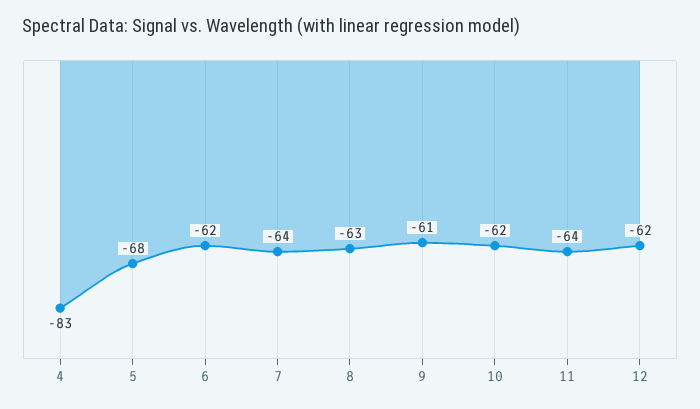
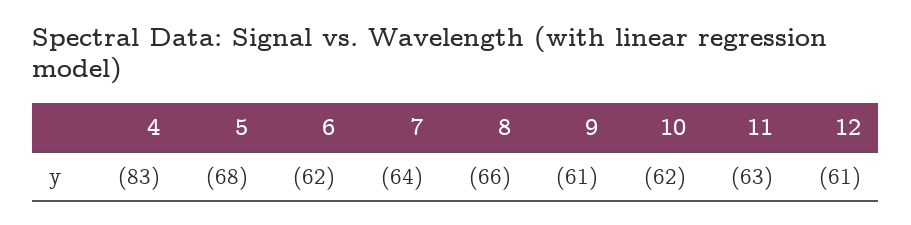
  {
    "4": -83,
    "5": -68,
    "6": -62,
    "7": -64,
-   "8": -63,
+   "8": -66,
    "9": -61,
    "10": -62,
-   "11": -64,
+   "11": -63,
-   "12": -62
+   "12": -61
  }

